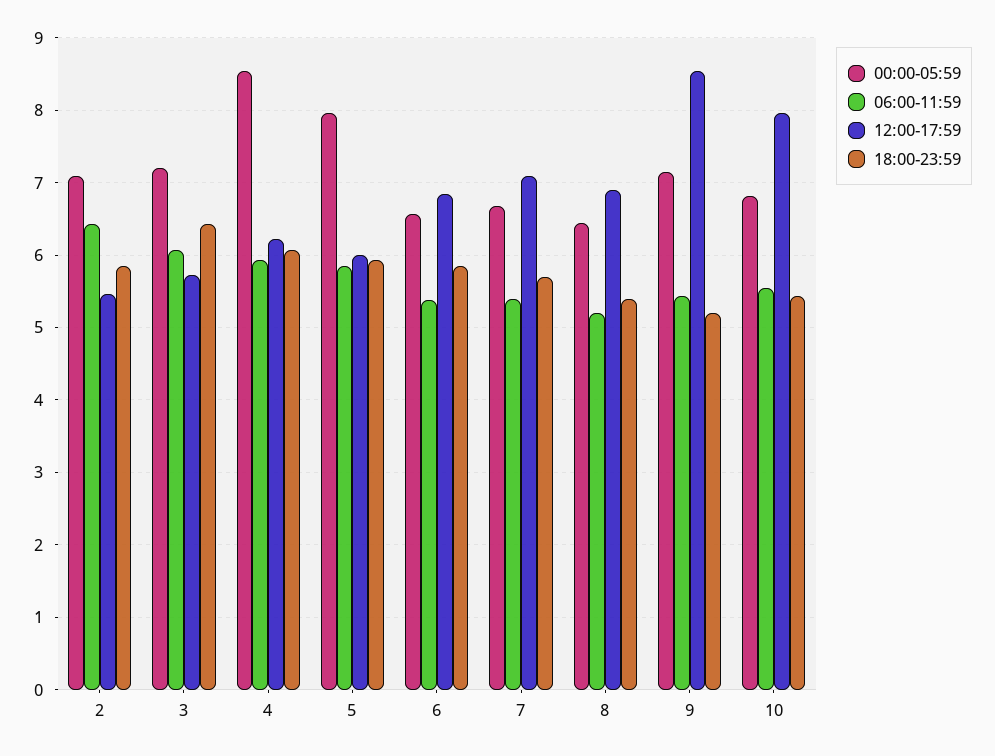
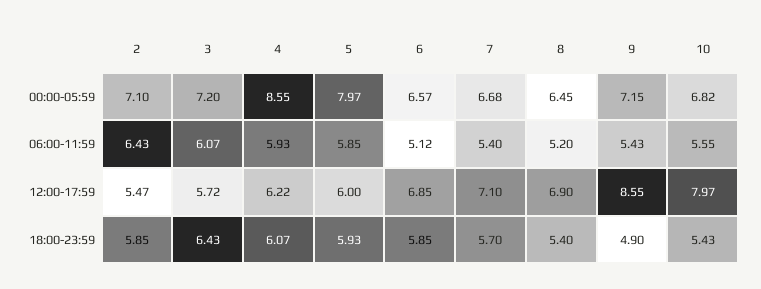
  {
    "00:00-05:59": {
      "2": 7.1,
      "3": 7.2,
      "4": 8.55,
      "5": 7.97,
      "6": 6.57,
      "7": 6.68,
      "8": 6.45,
      "9": 7.15,
      "10": 6.82
    },
    "06:00-11:59": {
      "2": 6.43,
      "3": 6.07,
      "4": 5.93,
      "5": 5.85,
-     "6": 5.4,
+     "6": 5.12,
      "7": 5.4,
      "8": 5.2,
      "9": 5.43,
      "10": 5.55
    },
    "12:00-17:59": {
      "2": 5.47,
      "3": 5.72,
      "4": 6.22,
      "5": 6,
      "6": 6.85,
      "7": 7.1,
      "8": 6.9,
      "9": 8.55,
      "10": 7.97
    },
    "18:00-23:59": {
      "2": 5.85,
      "3": 6.43,
      "4": 6.07,
      "5": 5.93,
      "6": 5.85,
      "7": 5.7,
      "8": 5.4,
-     "9": 5.2,
+     "9": 4.9,
      "10": 5.43
    }
  }

